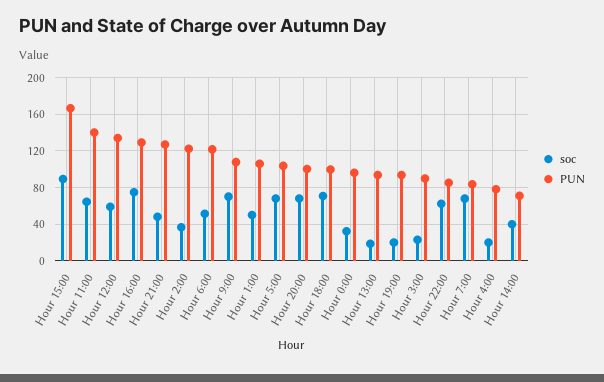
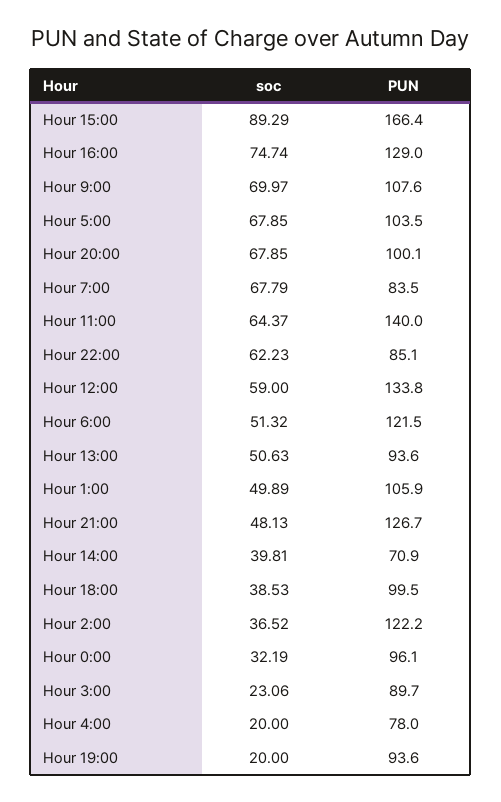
  {
    "soc": {
      "Hour 15:00": 89.29,
      "Hour 11:00": 64.37,
      "Hour 12:00": 59,
      "Hour 16:00": 74.74,
      "Hour 21:00": 48.13,
      "Hour 2:00": 36.52,
      "Hour 6:00": 51.32,
      "Hour 9:00": 69.97,
      "Hour 1:00": 49.89,
      "Hour 5:00": 67.85,
      "Hour 20:00": 67.85,
-     "Hour 18:00": 70,
+     "Hour 18:00": 38.53,
      "Hour 0:00": 32.19,
-     "Hour 13:00": 20,
+     "Hour 13:00": 50.63,
      "Hour 19:00": 20,
      "Hour 3:00": 23.06,
      "Hour 22:00": 62.23,
      "Hour 7:00": 67.79,
      "Hour 4:00": 20,
      "Hour 14:00": 39.81
    },
    "PUN": {
      "Hour 15:00": 166.4,
      "Hour 11:00": 140,
      "Hour 12:00": 133.8,
      "Hour 16:00": 129,
      "Hour 21:00": 126.7,
      "Hour 2:00": 122.2,
      "Hour 6:00": 121.5,
      "Hour 9:00": 107.6,
      "Hour 1:00": 105.9,
      "Hour 5:00": 103.5,
      "Hour 20:00": 100.1,
      "Hour 18:00": 99.5,
      "Hour 0:00": 96.1,
      "Hour 13:00": 93.6,
      "Hour 19:00": 93.6,
      "Hour 3:00": 89.7,
      "Hour 22:00": 85.1,
      "Hour 7:00": 83.5,
      "Hour 4:00": 78,
      "Hour 14:00": 70.9
    }
  }

